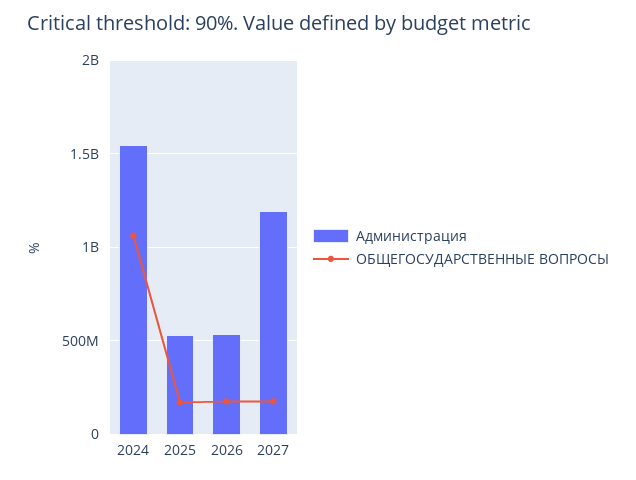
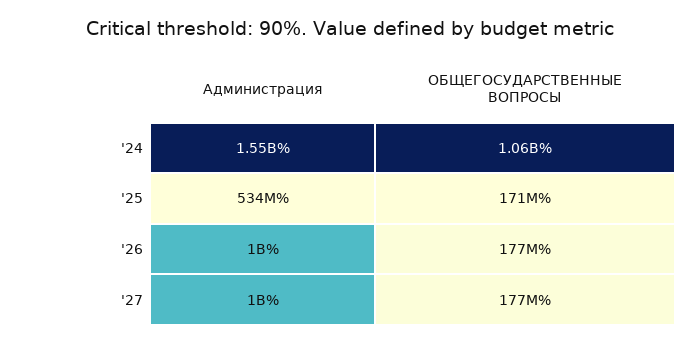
  {
    "Администрация": {
      "2024": 1550000000,
      "2025": 534000000,
-     "2026": 550000000,
+     "2026": 1000000000,
-     "2027": 1200000000
+     "2027": 1000000000
    },
    "ОБЩЕГОСУДАРСТВЕННЫЕ ВОПРОСЫ": {
      "2024": 1060000000,
      "2025": 171000000,
      "2026": 177000000,
      "2027": 177000000
    }
  }

